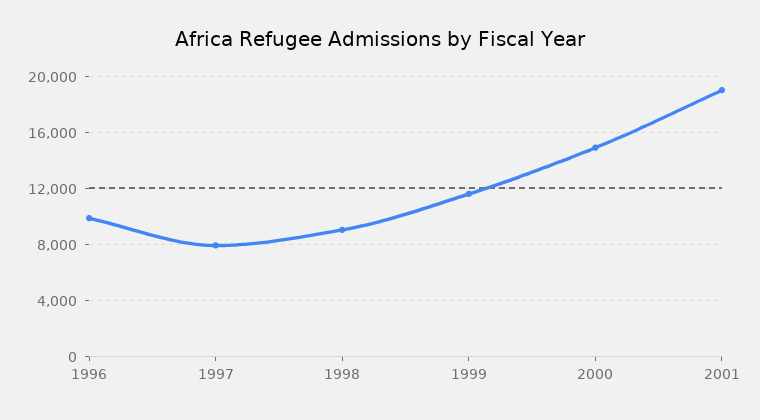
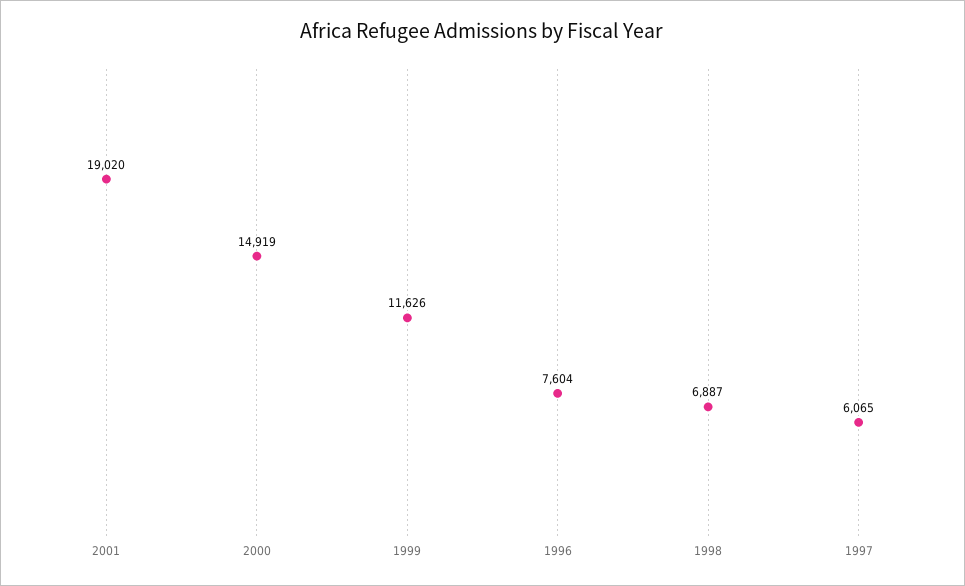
  {
-   "1996": 10000,
+   "1996": 7604,
-   "1997": 8000,
+   "1997": 6065,
-   "1998": 9000,
+   "1998": 6887,
    "1999": 11626,
    "2000": 14919,
    "2001": 19020
  }

